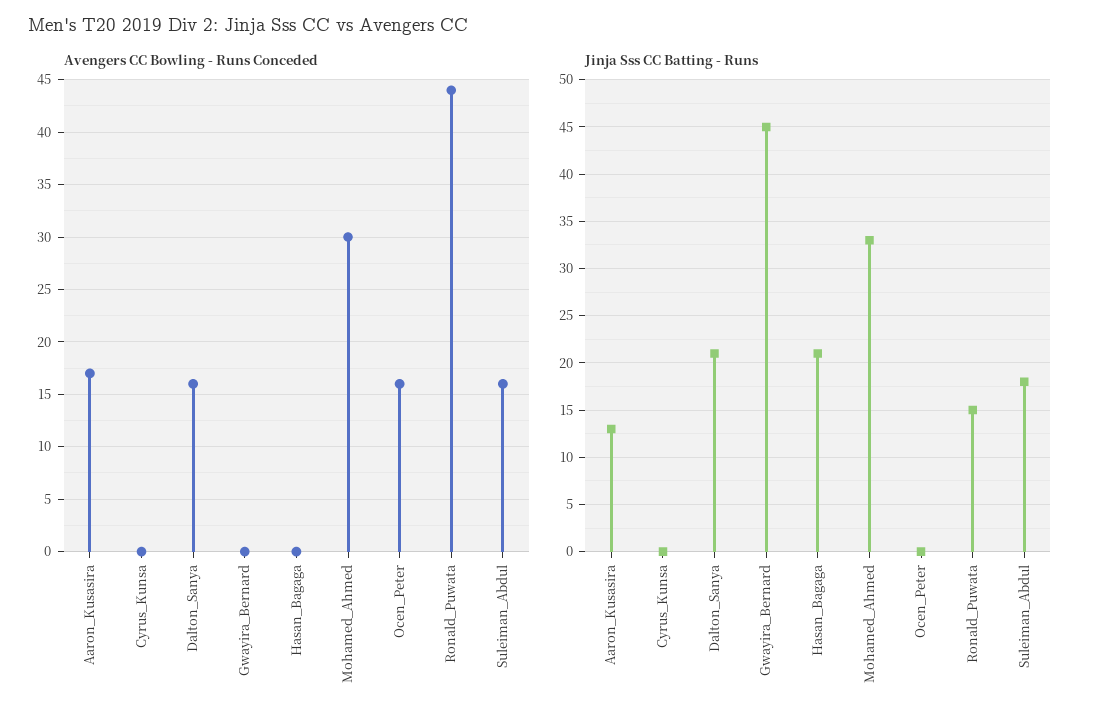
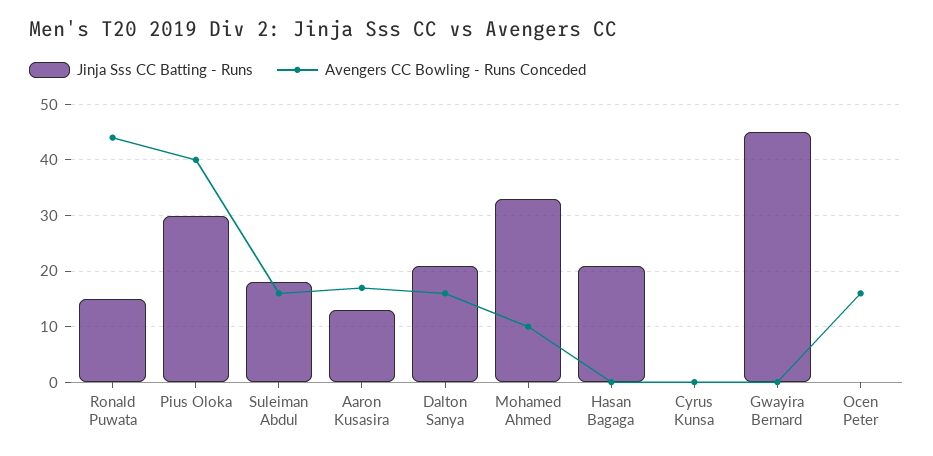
  {
    "Avengers CC Bowling - Runs Conceded": {
      "Aaron_Kusasira": 17,
      "Cyrus_Kunsa": 0,
      "Dalton_Sanya": 16,
      "Gwayira_Bernard": 0,
      "Hasan_Bagaga": 0,
-     "Mohamed_Ahmed": 30,
+     "Mohamed_Ahmed": 10,
      "Ocen_Peter": 16,
      "Ronald_Puwata": 44,
-     "Suleiman_Abdul": 16
+     "Suleiman_Abdul": 16,
+     "Pius Oloka": 40
    },
    "Jinja Sss CC Batting - Runs": {
      "Aaron_Kusasira": 13,
      "Cyrus_Kunsa": 0,
      "Dalton_Sanya": 21,
      "Gwayira_Bernard": 45,
      "Hasan_Bagaga": 21,
      "Mohamed_Ahmed": 33,
      "Ocen_Peter": 0,
      "Ronald_Puwata": 15,
-     "Suleiman_Abdul": 18
+     "Suleiman_Abdul": 18,
+     "Pius Oloka": 30
    }
  }

